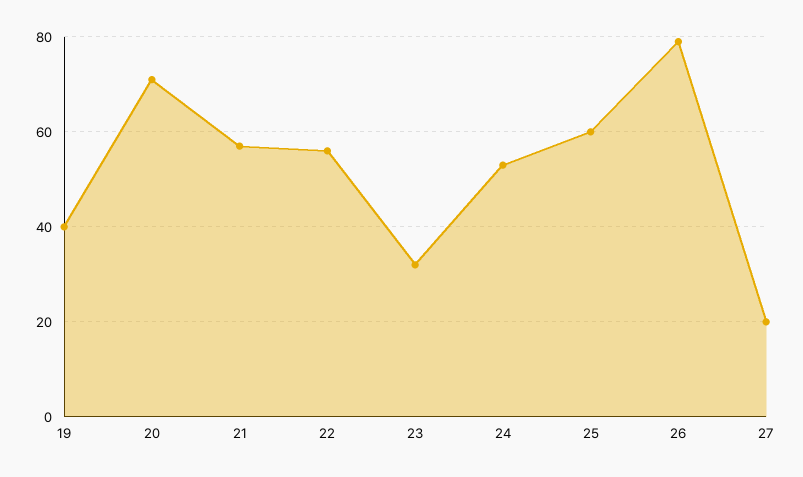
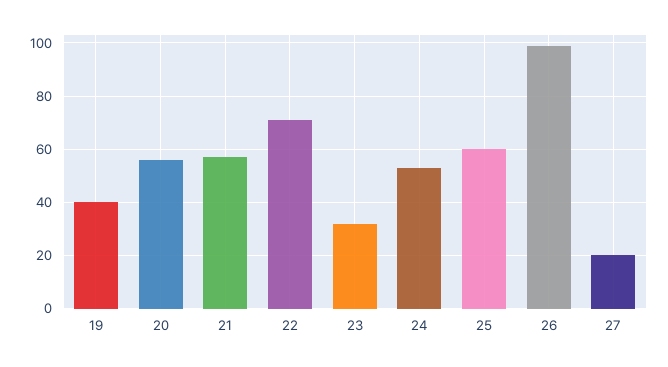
  {
    "19": 40,
-   "20": 70,
+   "20": 55,
    "21": 55,
-   "22": 55,
+   "22": 70,
    "23": 30,
    "24": 55,
    "25": 60,
-   "26": 80,
+   "26": 100,
    "27": 20
  }

